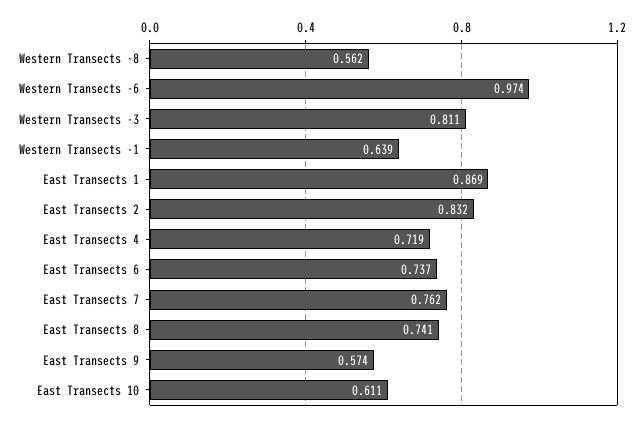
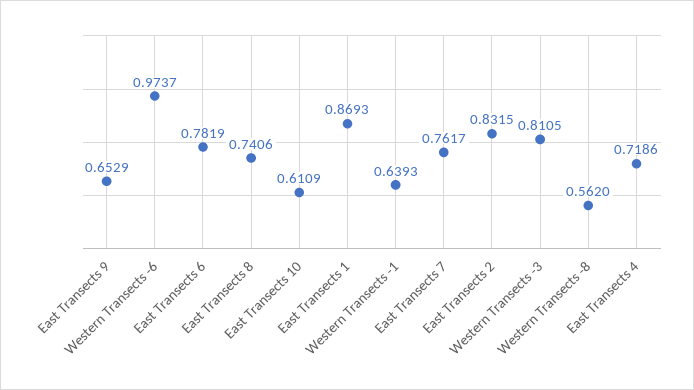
  {
    "Western Transects -8": 0.562,
    "Western Transects -6": 0.9737,
    "Western Transects -3": 0.8105,
    "Western Transects -1": 0.6393,
    "East Transects 1": 0.8693,
    "East Transects 2": 0.8315,
    "East Transects 4": 0.7186,
-   "East Transects 6": 0.737,
+   "East Transects 6": 0.7819,
    "East Transects 7": 0.7617,
    "East Transects 8": 0.7406,
-   "East Transects 9": 0.574,
+   "East Transects 9": 0.6529,
    "East Transects 10": 0.6109
  }

